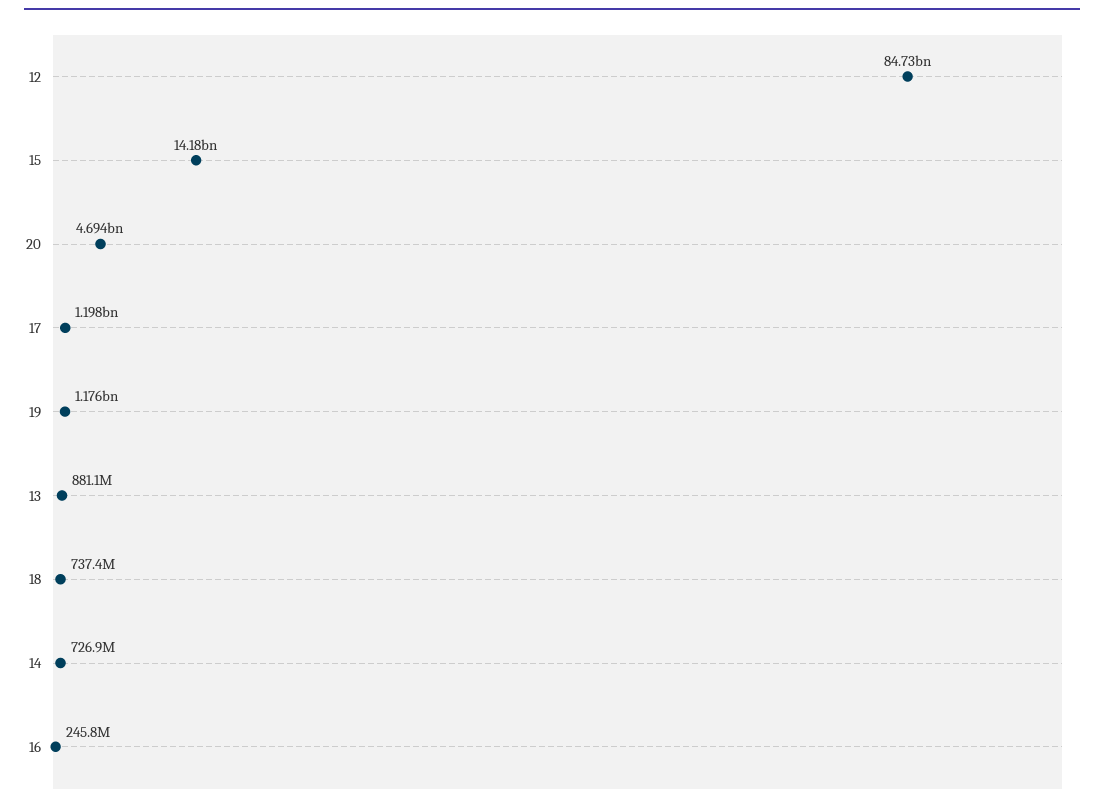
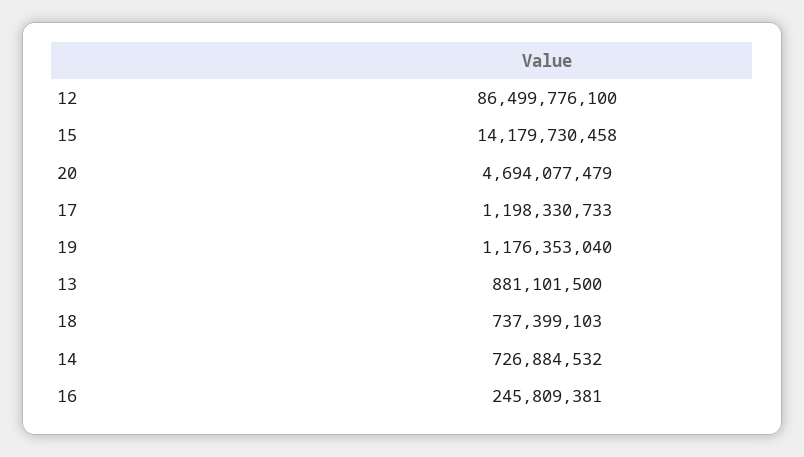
  {
-   "12": 84730000000,
+   "12": 86499776100,
    "15": 14179730458,
    "20": 4694077479,
    "17": 1198330733,
    "19": 1176353040,
    "13": 881101500,
    "18": 737399103,
    "14": 726884532,
    "16": 245809381
  }

